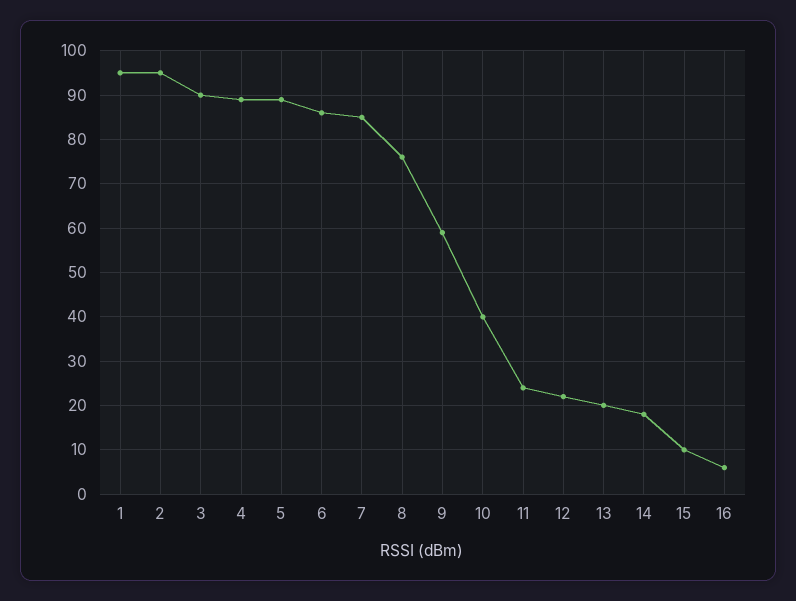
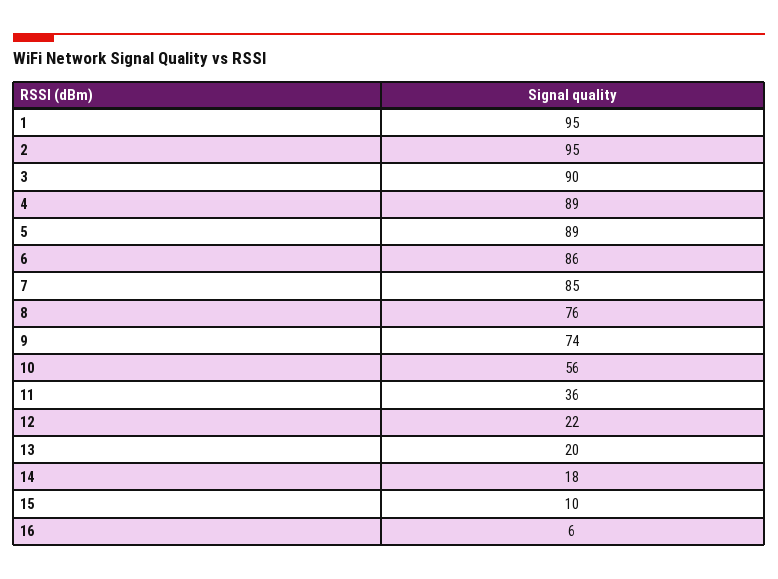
  {
    "1": 95,
    "2": 95,
    "3": 90,
    "4": 89,
    "5": 89,
    "6": 86,
    "7": 85,
    "8": 76,
-   "9": 60,
+   "9": 74,
-   "10": 40,
+   "10": 56,
-   "11": 25,
+   "11": 36,
    "12": 22,
    "13": 20,
    "14": 18,
    "15": 10,
    "16": 6
  }

